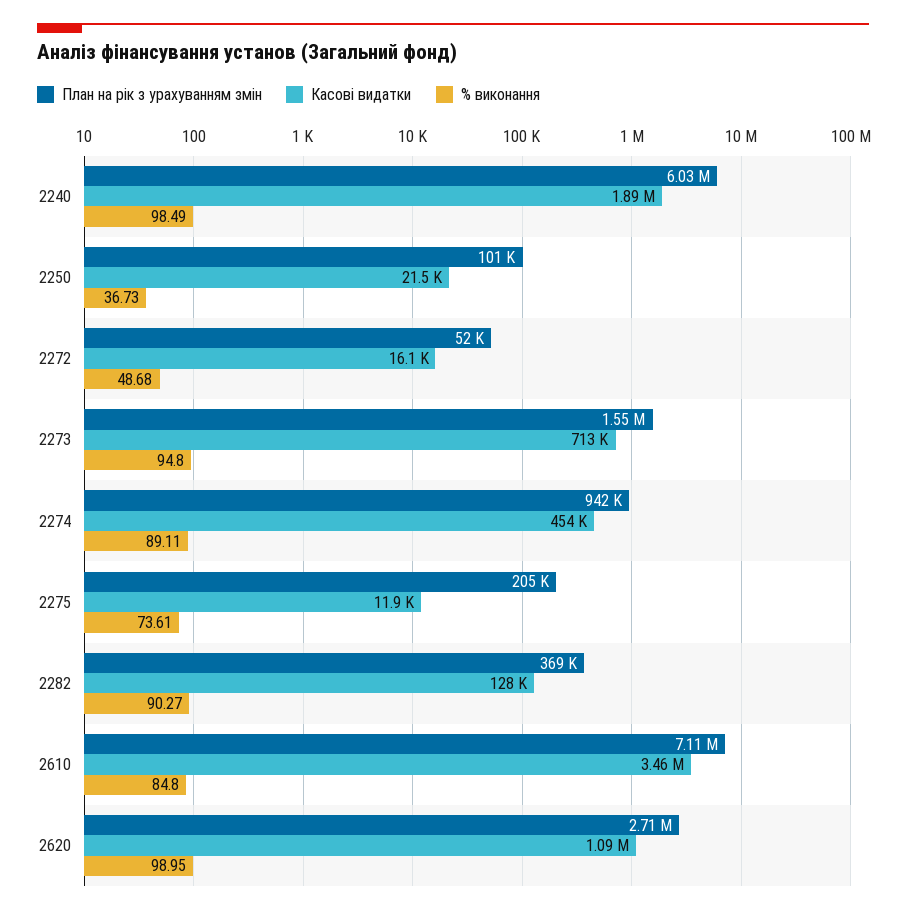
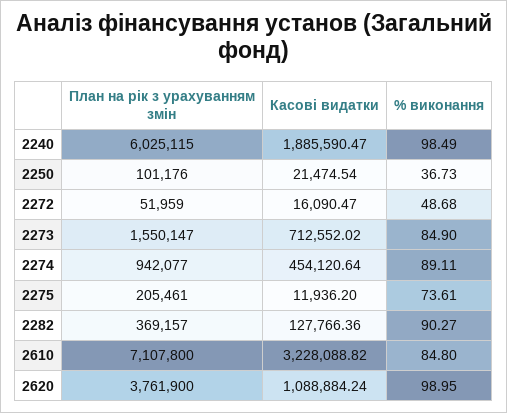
  {
    "План на рік з урахуванням змін": {
      "2240": 6025115,
      "2250": 101176,
      "2272": 51959,
      "2273": 1550147,
      "2274": 942077,
      "2275": 205461,
      "2282": 369157,
      "2610": 7107800,
-     "2620": 2710000
+     "2620": 3761900
    },
    "Касові видатки": {
      "2240": 1885590.47,
      "2250": 21474.54,
      "2272": 16090.47,
      "2273": 712552.02,
      "2274": 454120.64,
      "2275": 11936.2,
      "2282": 127766.36,
-     "2610": 3460000,
+     "2610": 3228088.82,
      "2620": 1088884.24
    },
    "% виконання": {
      "2240": 98.49,
      "2250": 36.73,
      "2272": 48.68,
-     "2273": 94.8,
+     "2273": 84.9,
      "2274": 89.11,
      "2275": 73.61,
      "2282": 90.27,
      "2610": 84.8,
      "2620": 98.95
    }
  }

